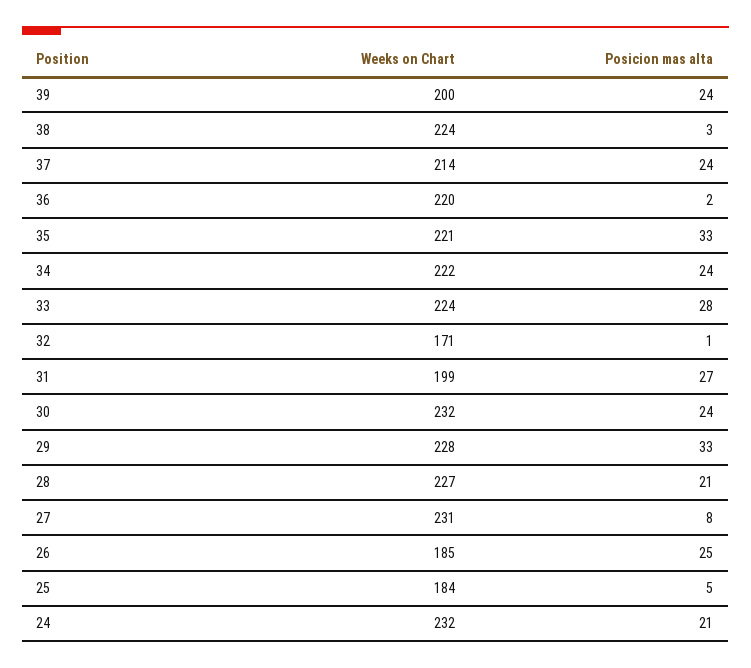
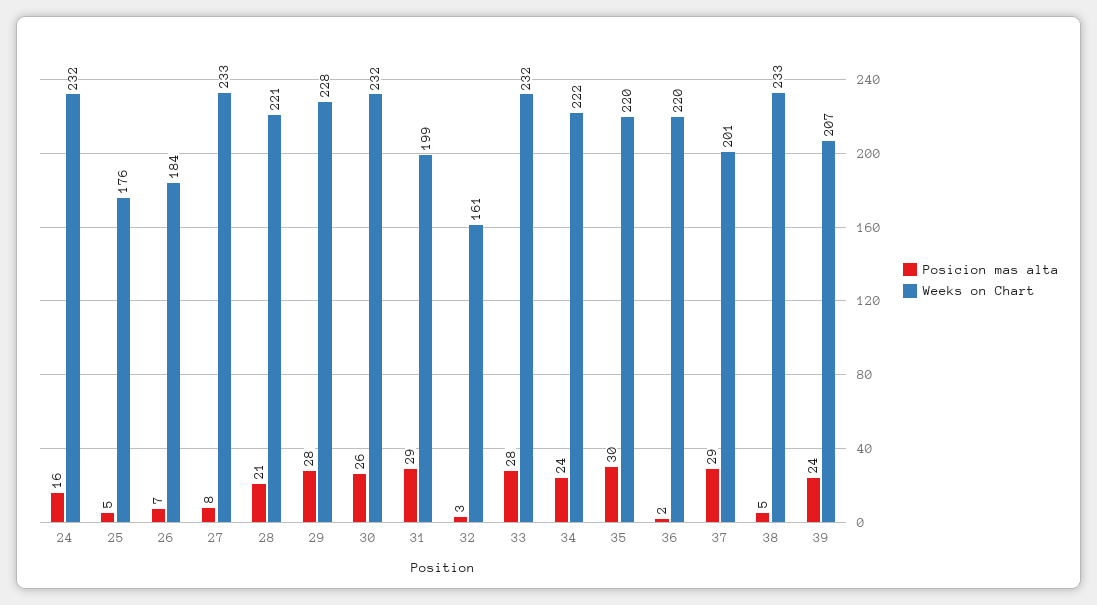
  {
    "Weeks on Chart": {
-     "39": 200,
+     "39": 207,
-     "38": 224,
+     "38": 233,
-     "37": 214,
+     "37": 201,
      "36": 220,
-     "35": 221,
+     "35": 220,
      "34": 222,
-     "33": 224,
+     "33": 232,
-     "32": 171,
+     "32": 161,
      "31": 199,
      "30": 232,
      "29": 228,
-     "28": 227,
+     "28": 221,
-     "27": 231,
+     "27": 233,
-     "26": 185,
+     "26": 184,
-     "25": 184,
+     "25": 176,
      "24": 232
    },
    "Posicion mas alta": {
      "39": 24,
-     "38": 3,
+     "38": 5,
-     "37": 24,
+     "37": 29,
      "36": 2,
-     "35": 33,
+     "35": 30,
      "34": 24,
      "33": 28,
-     "32": 1,
+     "32": 3,
-     "31": 27,
+     "31": 29,
-     "30": 24,
+     "30": 26,
-     "29": 33,
+     "29": 28,
      "28": 21,
      "27": 8,
-     "26": 25,
+     "26": 7,
      "25": 5,
-     "24": 21
+     "24": 16
    }
  }

